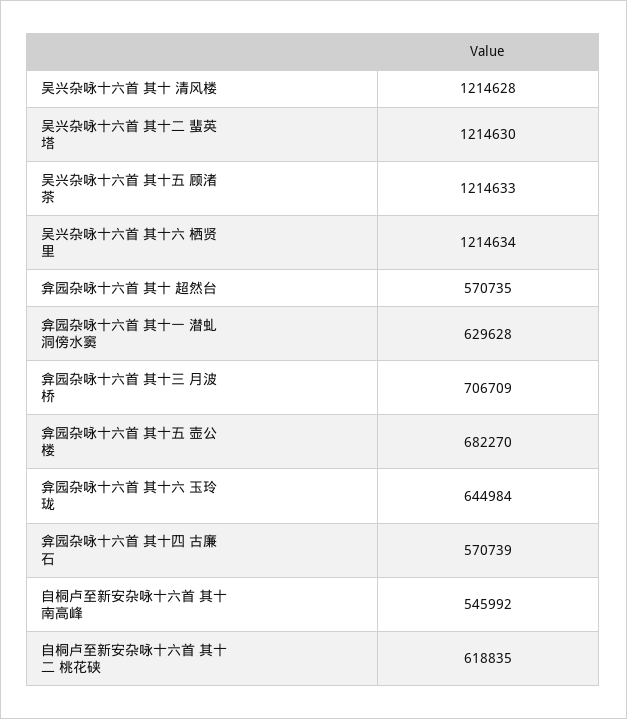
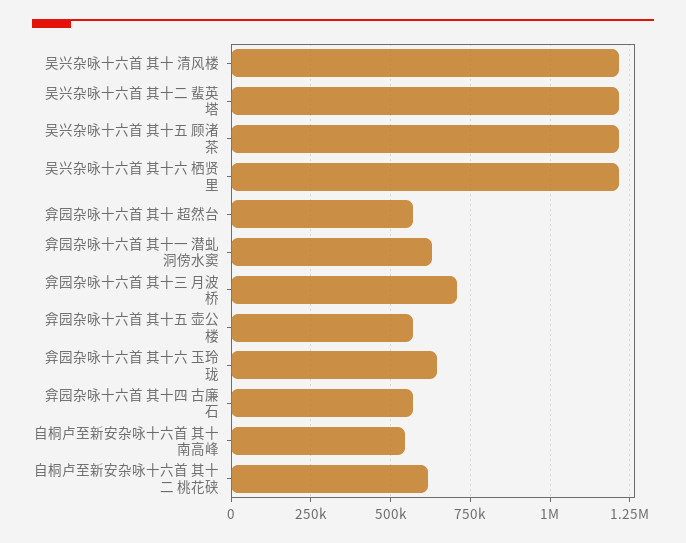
  {
    "吴兴杂咏十六首 其十 清风楼": 1214628,
    "吴兴杂咏十六首 其十二 蜚英塔": 1214630,
    "吴兴杂咏十六首 其十五 顾渚茶": 1214633,
    "吴兴杂咏十六首 其十六 栖贤里": 1214634,
    "弇园杂咏十六首 其十 超然台": 570735,
    "弇园杂咏十六首 其十一 潜虬洞傍水窦": 629628,
    "弇园杂咏十六首 其十三 月波桥": 706709,
-   "弇园杂咏十六首 其十五 壶公楼": 682270,
+   "弇园杂咏十六首 其十五 壶公楼": 575000,
    "弇园杂咏十六首 其十六 玉玲珑": 644984,
    "弇园杂咏十六首 其十四 古廉石": 570739,
    "自桐卢至新安杂咏十六首 其十 南高峰": 545992,
    "自桐卢至新安杂咏十六首 其十二 桃花硖": 618835
  }

